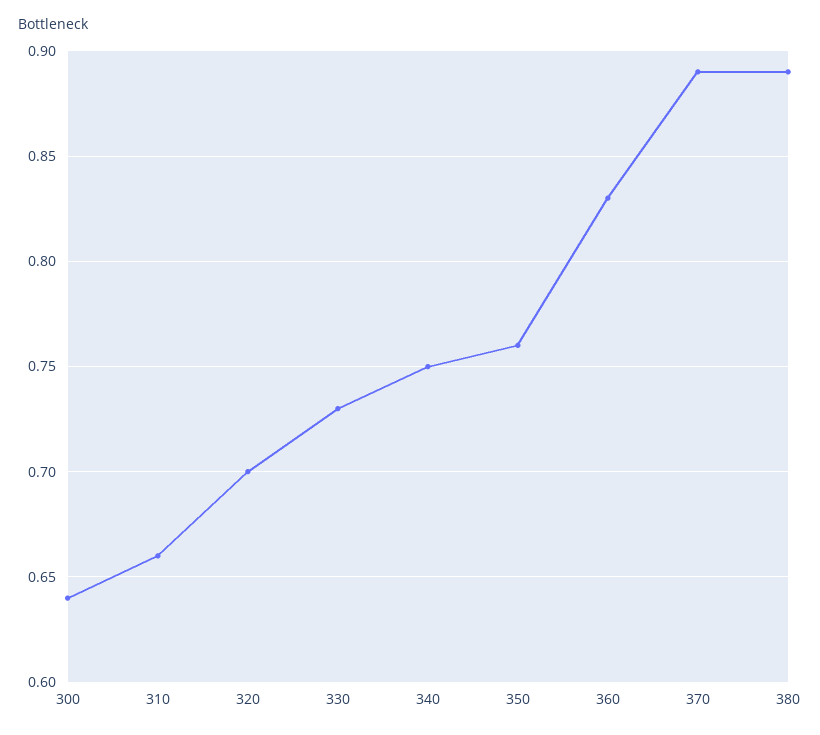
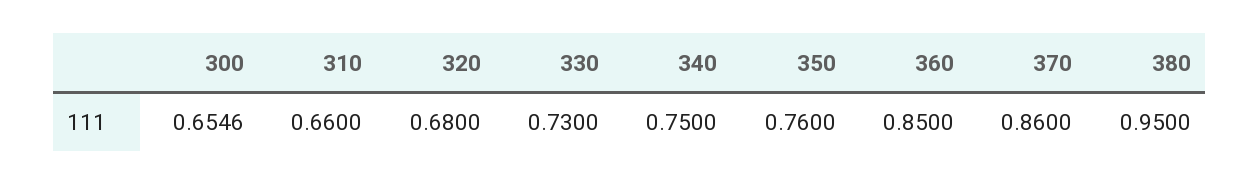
  {
-   "300": 0.64,
+   "300": 0.6546,
    "310": 0.66,
-   "320": 0.7,
+   "320": 0.68,
    "330": 0.73,
    "340": 0.75,
    "350": 0.76,
-   "360": 0.83,
+   "360": 0.85,
-   "370": 0.89,
+   "370": 0.86,
-   "380": 0.89
+   "380": 0.95
  }

